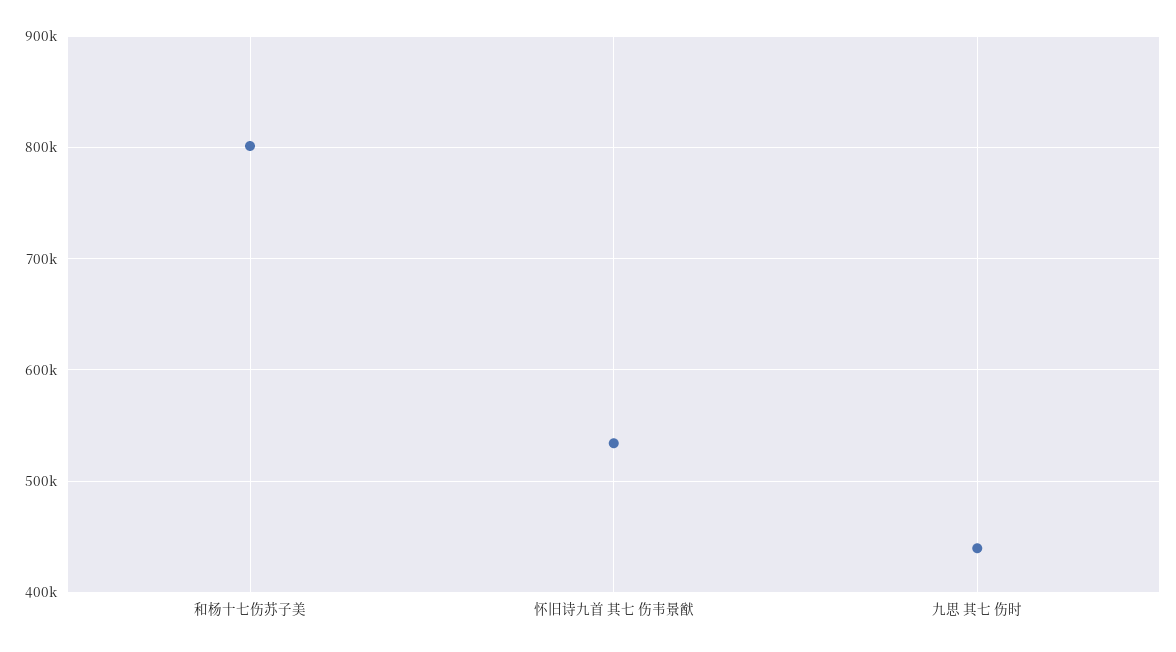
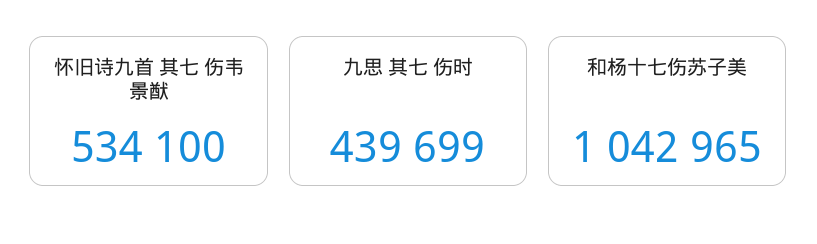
  {
-   "和杨十七伤苏子美": 800000,
+   "和杨十七伤苏子美": 1042965,
    "怀旧诗九首 其七 伤韦景猷": 534100,
    "九思 其七 伤时": 439699
  }

